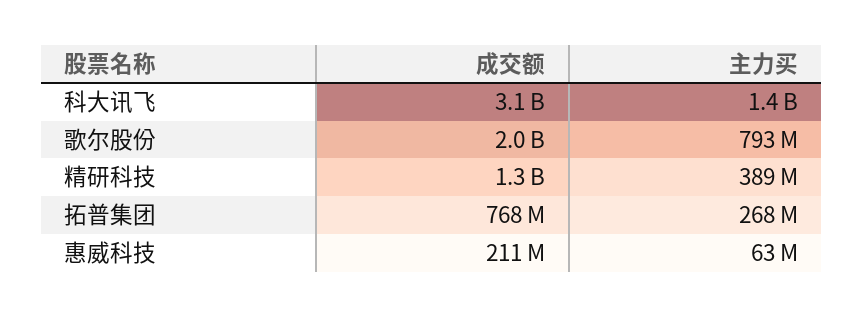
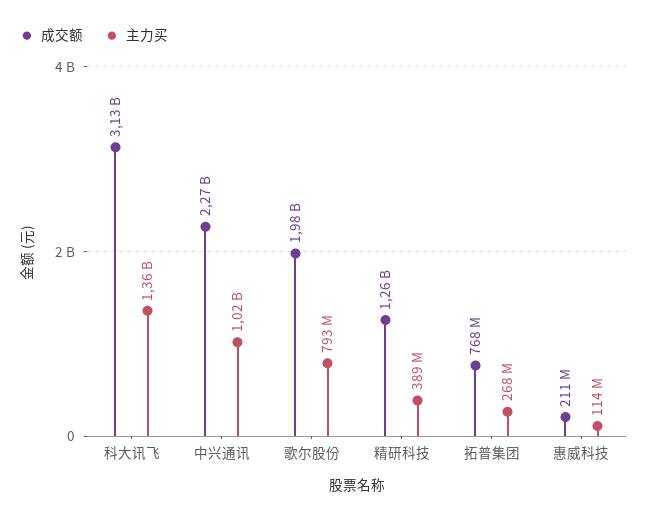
  {
    "成交额": {
      "科大讯飞": 3130000000,
      "歌尔股份": 1980000000,
      "精研科技": 1260000000,
      "拓普集团": 768000000,
-     "惠威科技": 211000000
+     "惠威科技": 211000000,
+     "中兴通讯": 2270000000
    },
    "主力买": {
      "科大讯飞": 1360000000,
      "歌尔股份": 793000000,
      "精研科技": 389000000,
      "拓普集团": 268000000,
-     "惠威科技": 63000000
+     "惠威科技": 114000000,
+     "中兴通讯": 1020000000
    }
  }

